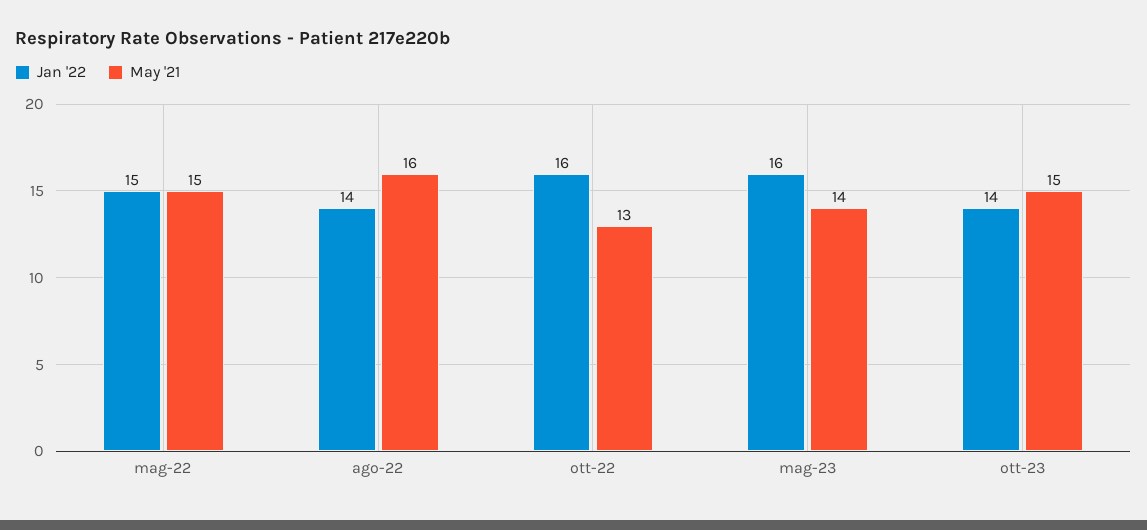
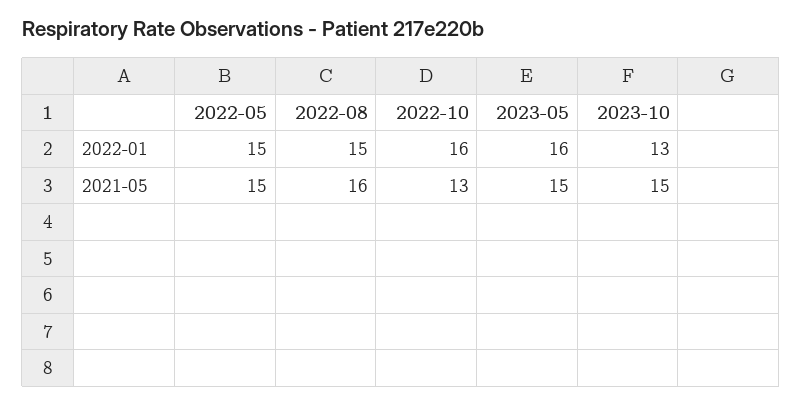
  {
    "Jan '22": {
      "mag-22": 15,
-     "ago-22": 14,
+     "ago-22": 15,
      "ott-22": 16,
      "mag-23": 16,
-     "ott-23": 14
+     "ott-23": 13
    },
    "May '21": {
      "mag-22": 15,
      "ago-22": 16,
      "ott-22": 13,
-     "mag-23": 14,
+     "mag-23": 15,
      "ott-23": 15
    }
  }

